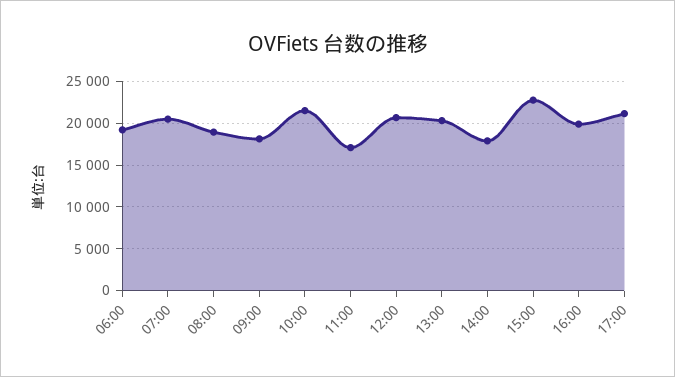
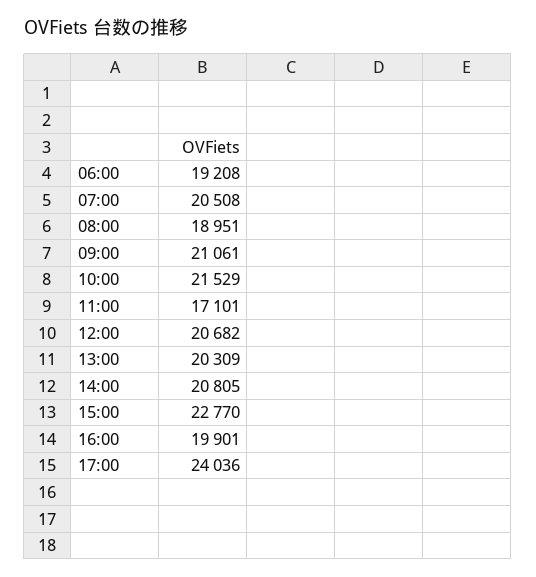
  {
    "06:00": 19208,
    "07:00": 20508,
    "08:00": 18951,
-   "09:00": 18000,
+   "09:00": 21061,
    "10:00": 21529,
    "11:00": 17101,
    "12:00": 20682,
    "13:00": 20309,
-   "14:00": 18000,
+   "14:00": 20805,
    "15:00": 22770,
    "16:00": 19901,
-   "17:00": 21000
+   "17:00": 24036
  }

